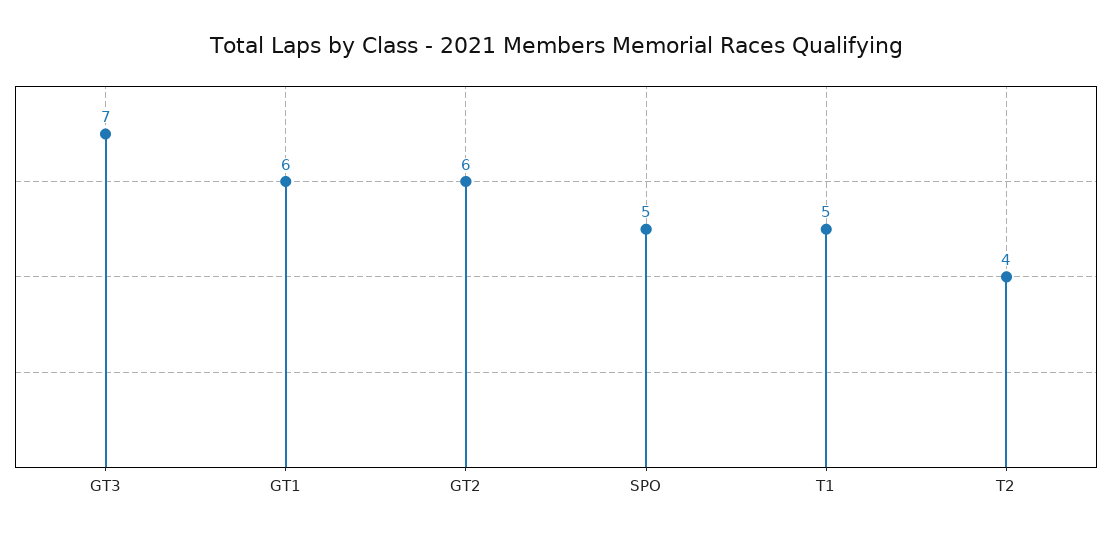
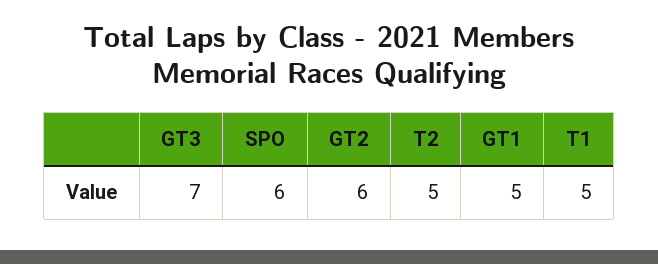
  {
    "GT3": 7,
-   "GT1": 6,
+   "GT1": 5,
    "GT2": 6,
-   "SPO": 5,
+   "SPO": 6,
    "T1": 5,
-   "T2": 4
+   "T2": 5
  }

